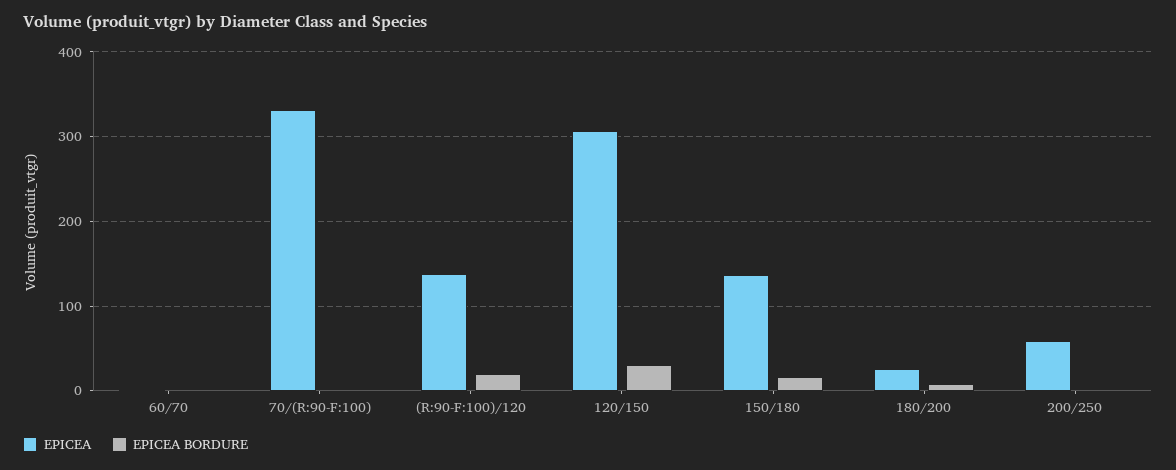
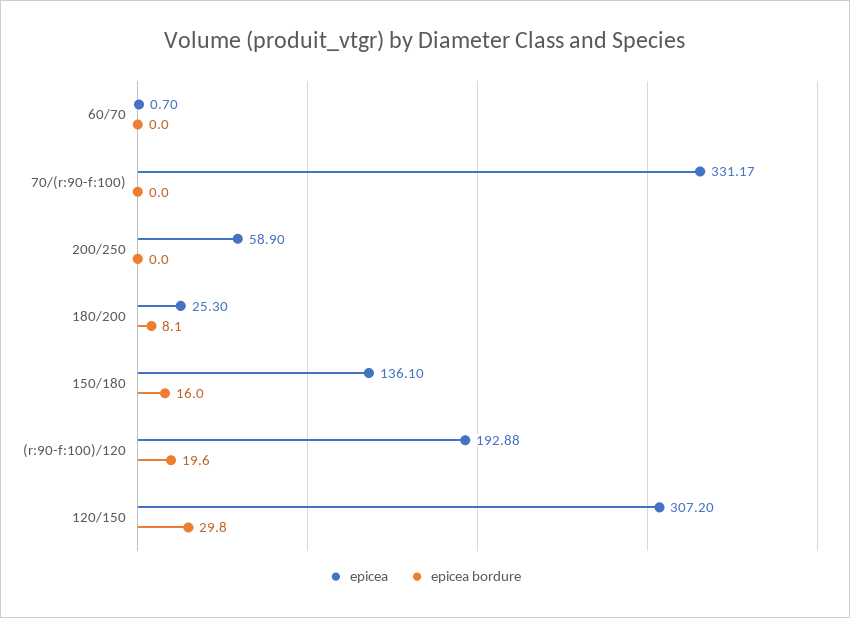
  {
    "EPICEA": {
      "60/70": 0.7,
      "70/(R:90-F:100)": 331.17,
-     "(R:90-F:100)/120": 140,
+     "(R:90-F:100)/120": 192.88,
      "120/150": 307.2,
      "150/180": 136.1,
      "180/200": 25.3,
      "200/250": 58.9
    },
    "EPICEA BORDURE": {
      "60/70": 0,
      "70/(R:90-F:100)": 0,
      "(R:90-F:100)/120": 19.6,
      "120/150": 29.8,
      "150/180": 16,
      "180/200": 8.1,
      "200/250": 0
    }
  }

